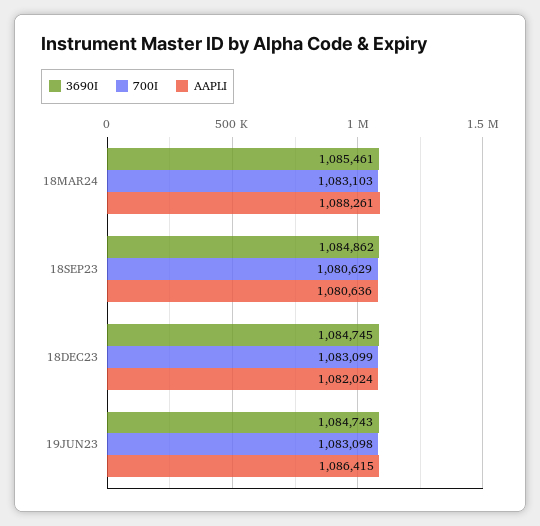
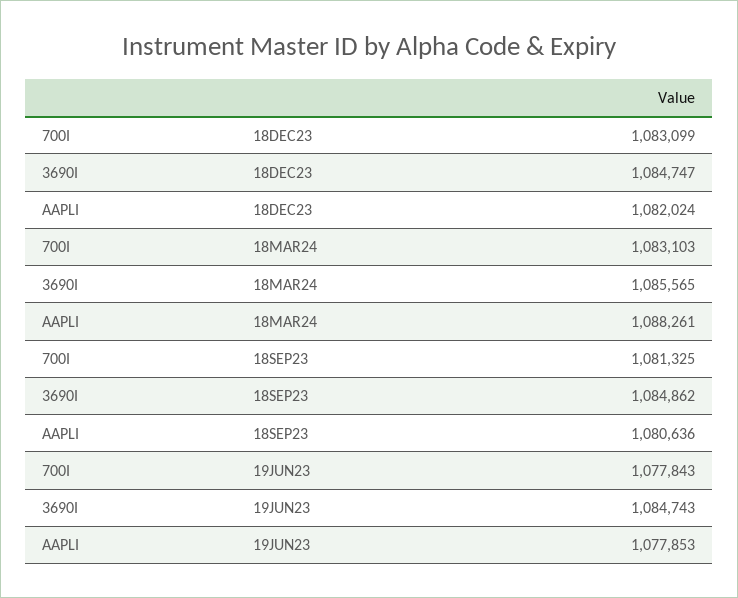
  {
    "3690I": {
-     "18MAR24": 1085461,
+     "18MAR24": 1085565,
      "18SEP23": 1084862,
-     "18DEC23": 1084745,
+     "18DEC23": 1084747,
      "19JUN23": 1084743
    },
    "700I": {
      "18MAR24": 1083103,
-     "18SEP23": 1080629,
+     "18SEP23": 1081325,
      "18DEC23": 1083099,
-     "19JUN23": 1083098
+     "19JUN23": 1077843
    },
    "AAPLI": {
      "18MAR24": 1088261,
      "18SEP23": 1080636,
      "18DEC23": 1082024,
-     "19JUN23": 1086415
+     "19JUN23": 1077853
    }
  }

